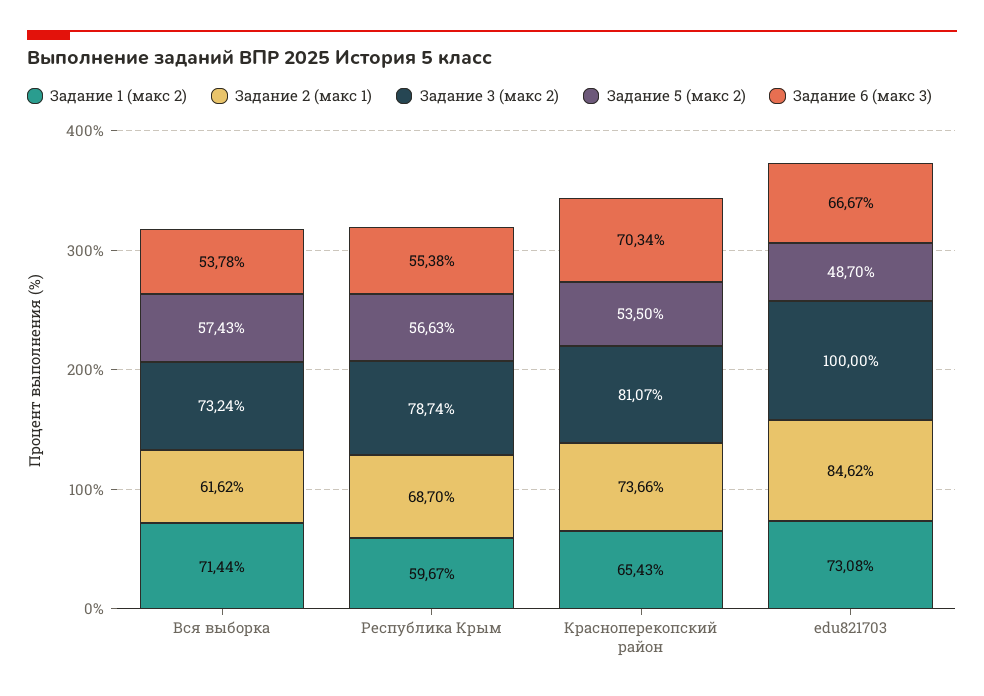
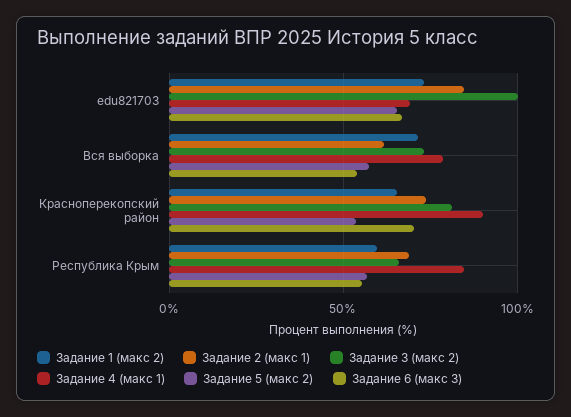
  {
    "Задание 1 (макс 2)": {
      "Вся выборка": 71.44,
      "Республика Крым": 59.67,
      "Красноперекопский район": 65.43,
      "edu821703": 73.08
    },
    "Задание 2 (макс 1)": {
      "Вся выборка": 61.62,
      "Республика Крым": 68.7,
      "Красноперекопский район": 73.66,
      "edu821703": 84.62
    },
    "Задание 3 (макс 2)": {
      "Вся выборка": 73.24,
-     "Республика Крым": 78.74,
+     "Республика Крым": 65,
      "Красноперекопский район": 81.07,
      "edu821703": 100
    },
    "Задание 5 (макс 2)": {
      "Вся выборка": 57.43,
      "Республика Крым": 56.63,
      "Красноперекопский район": 53.5,
-     "edu821703": 48.7
+     "edu821703": 65
    },
    "Задание 6 (макс 3)": {
      "Вся выборка": 53.78,
      "Республика Крым": 55.38,
      "Красноперекопский район": 70.34,
      "edu821703": 66.67
-   }
+   },
+   "Задание 4 (макс 1)": {
+     "edu821703": 70,
+     "Вся выборка": 80,
+     "Красноперекопский район": 90,
+     "Республика Крым": 85
+   }
  }

